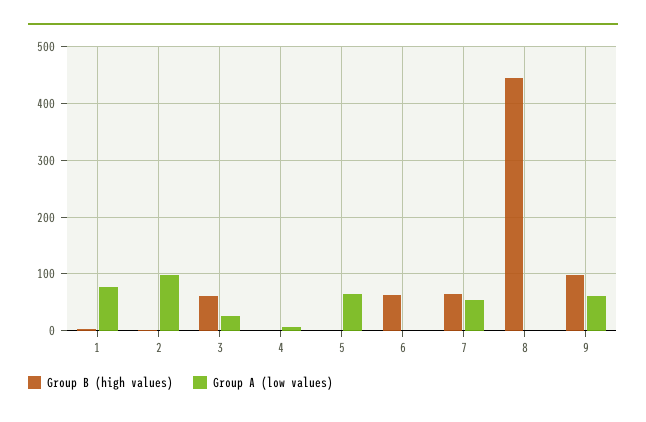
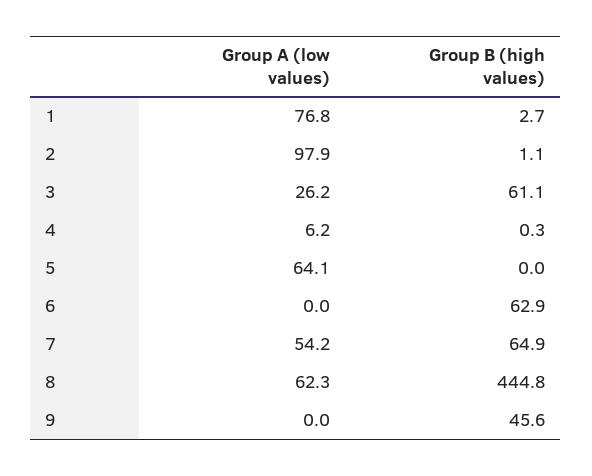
  {
    "Group B (high values)": {
      "1": 2.7,
      "2": 1.1,
      "3": 61.1,
      "4": 0.3,
      "5": 0,
      "6": 62.9,
      "7": 64.9,
      "8": 444.8,
-     "9": 100
+     "9": 45.6
    },
    "Group A (low values)": {
      "1": 76.8,
      "2": 97.9,
      "3": 26.2,
      "4": 6.2,
      "5": 64.1,
      "6": 0,
      "7": 54.2,
-     "8": 0,
+     "8": 62.3,
-     "9": 60
+     "9": 0
    }
  }

